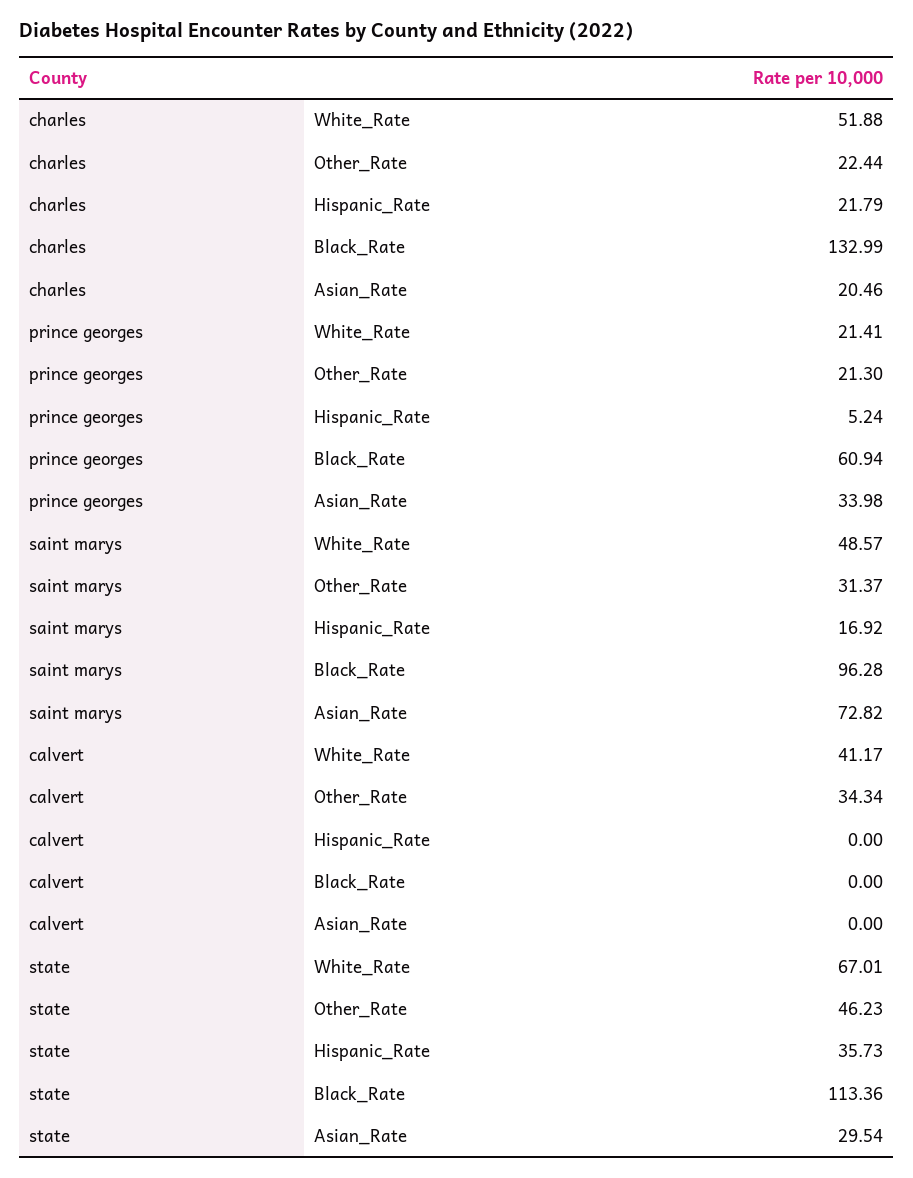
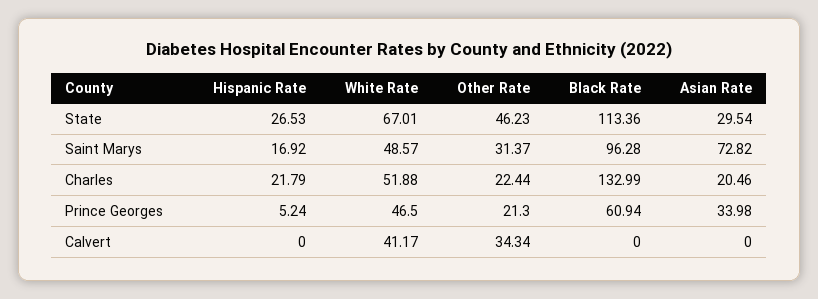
  {
    "charles": {
      "White_Rate": 51.88,
      "Other_Rate": 22.44,
      "Hispanic_Rate": 21.79,
      "Black_Rate": 132.99,
      "Asian_Rate": 20.46
    },
    "prince georges": {
-     "White_Rate": 21.41,
+     "White_Rate": 46.5,
      "Other_Rate": 21.3,
      "Hispanic_Rate": 5.24,
      "Black_Rate": 60.94,
      "Asian_Rate": 33.98
    },
    "saint marys": {
      "White_Rate": 48.57,
      "Other_Rate": 31.37,
      "Hispanic_Rate": 16.92,
      "Black_Rate": 96.28,
      "Asian_Rate": 72.82
    },
    "calvert": {
      "White_Rate": 41.17,
      "Other_Rate": 34.34,
      "Hispanic_Rate": 0,
      "Black_Rate": 0,
      "Asian_Rate": 0
    },
    "state": {
      "White_Rate": 67.01,
      "Other_Rate": 46.23,
-     "Hispanic_Rate": 35.73,
+     "Hispanic_Rate": 26.53,
      "Black_Rate": 113.36,
      "Asian_Rate": 29.54
    }
  }

